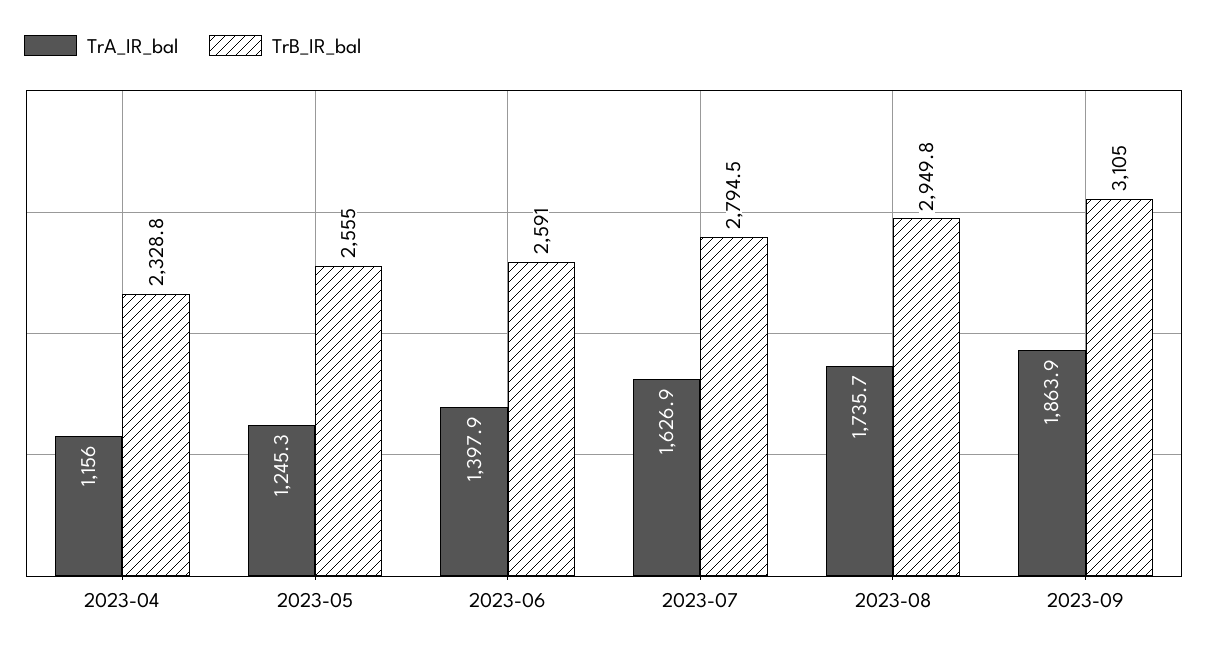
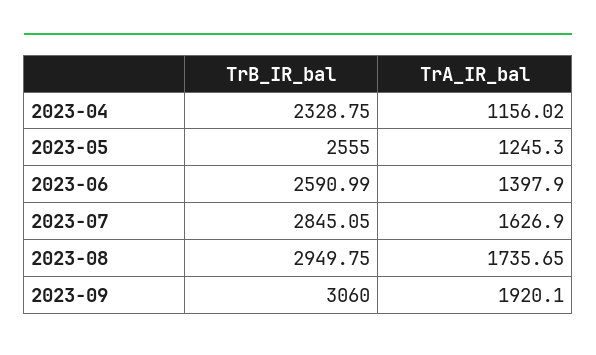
  {
    "TrA_IR_bal": {
      "2023-04": 1156.02,
      "2023-05": 1245.3,
      "2023-06": 1397.9,
      "2023-07": 1626.9,
      "2023-08": 1735.65,
-     "2023-09": 1863.9
+     "2023-09": 1920.1
    },
    "TrB_IR_bal": {
      "2023-04": 2328.75,
      "2023-05": 2555,
      "2023-06": 2590.99,
-     "2023-07": 2794.5,
+     "2023-07": 2845.05,
      "2023-08": 2949.75,
-     "2023-09": 3105
+     "2023-09": 3060
    }
  }

